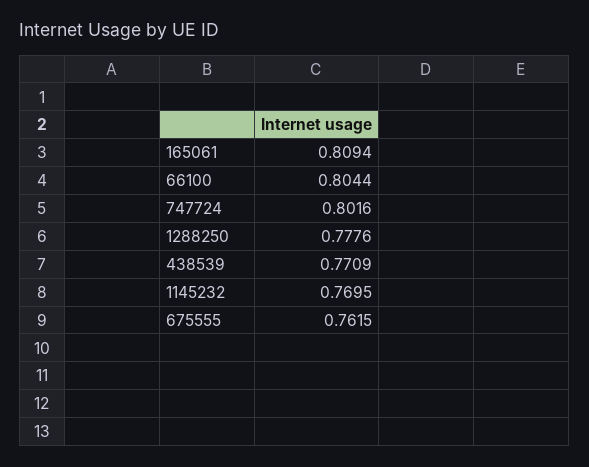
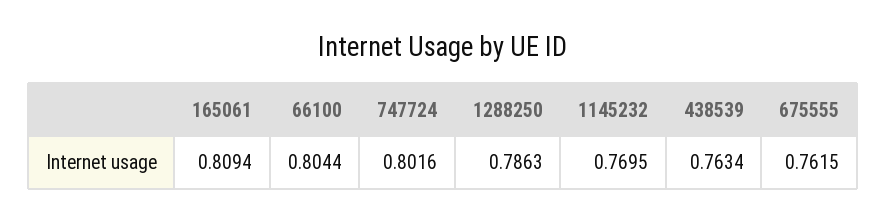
  {
    "165061": 0.8094,
    "66100": 0.8044,
    "747724": 0.8016,
-   "1288250": 0.7776,
+   "1288250": 0.7863,
-   "438539": 0.7709,
+   "438539": 0.7634,
    "1145232": 0.7695,
    "675555": 0.7615
  }

